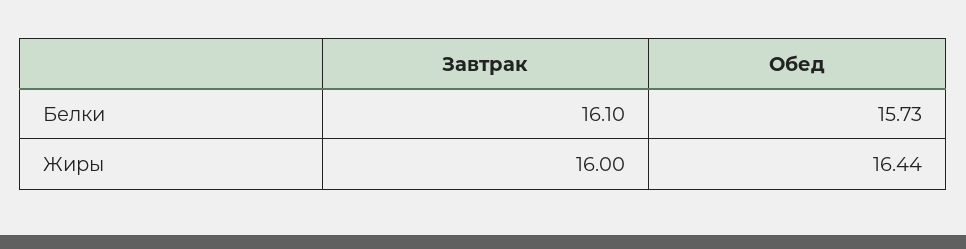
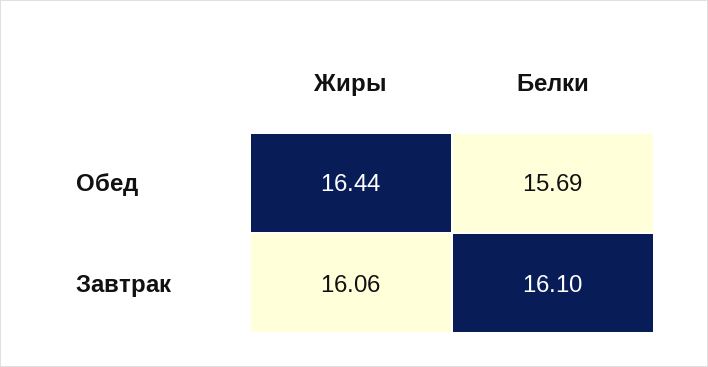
  {
    "Завтрак": {
      "Белки": 16.1,
-     "Жиры": 16
+     "Жиры": 16.06
    },
    "Обед": {
-     "Белки": 15.73,
+     "Белки": 15.69,
      "Жиры": 16.44
    }
  }

